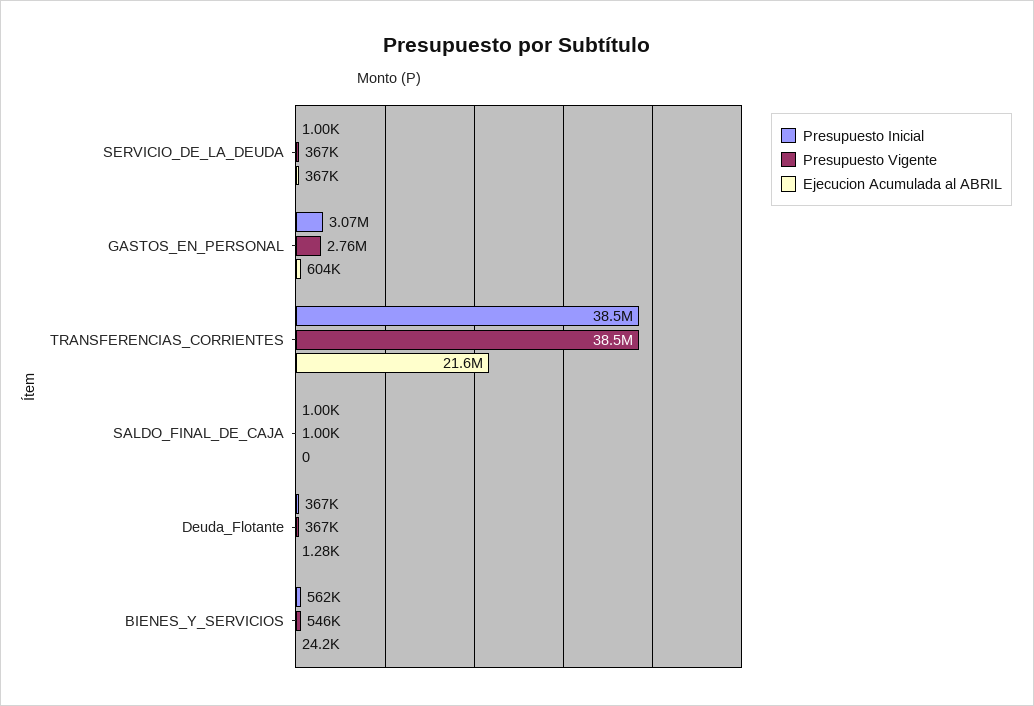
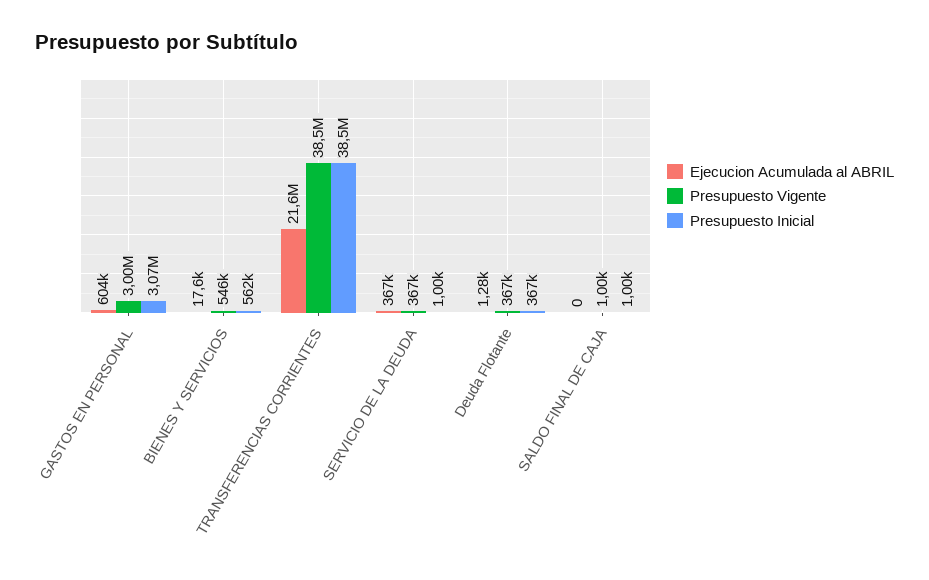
  {
    "Presupuesto Inicial": {
      "SERVICIO_DE_LA_DEUDA": 1000,
      "GASTOS_EN_PERSONAL": 3070000,
      "TRANSFERENCIAS_CORRIENTES": 38500000,
      "SALDO_FINAL_DE_CAJA": 1000,
      "Deuda_Flotante": 367000,
      "BIENES_Y_SERVICIOS": 562000
    },
    "Presupuesto Vigente": {
      "SERVICIO_DE_LA_DEUDA": 367000,
-     "GASTOS_EN_PERSONAL": 2760000,
+     "GASTOS_EN_PERSONAL": 3000000,
      "TRANSFERENCIAS_CORRIENTES": 38500000,
      "SALDO_FINAL_DE_CAJA": 1000,
      "Deuda_Flotante": 367000,
      "BIENES_Y_SERVICIOS": 546000
    },
    "Ejecucion Acumulada al ABRIL": {
      "SERVICIO_DE_LA_DEUDA": 367000,
      "GASTOS_EN_PERSONAL": 604000,
      "TRANSFERENCIAS_CORRIENTES": 21600000,
      "SALDO_FINAL_DE_CAJA": 0,
      "Deuda_Flotante": 1280,
-     "BIENES_Y_SERVICIOS": 24200
+     "BIENES_Y_SERVICIOS": 17600
    }
  }

